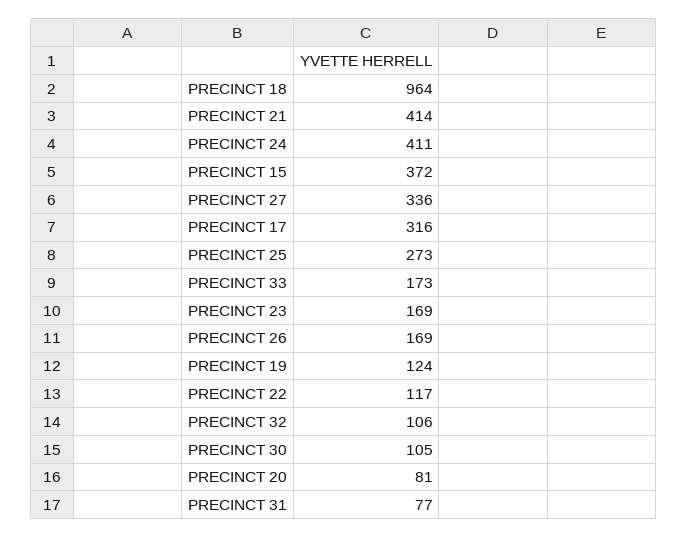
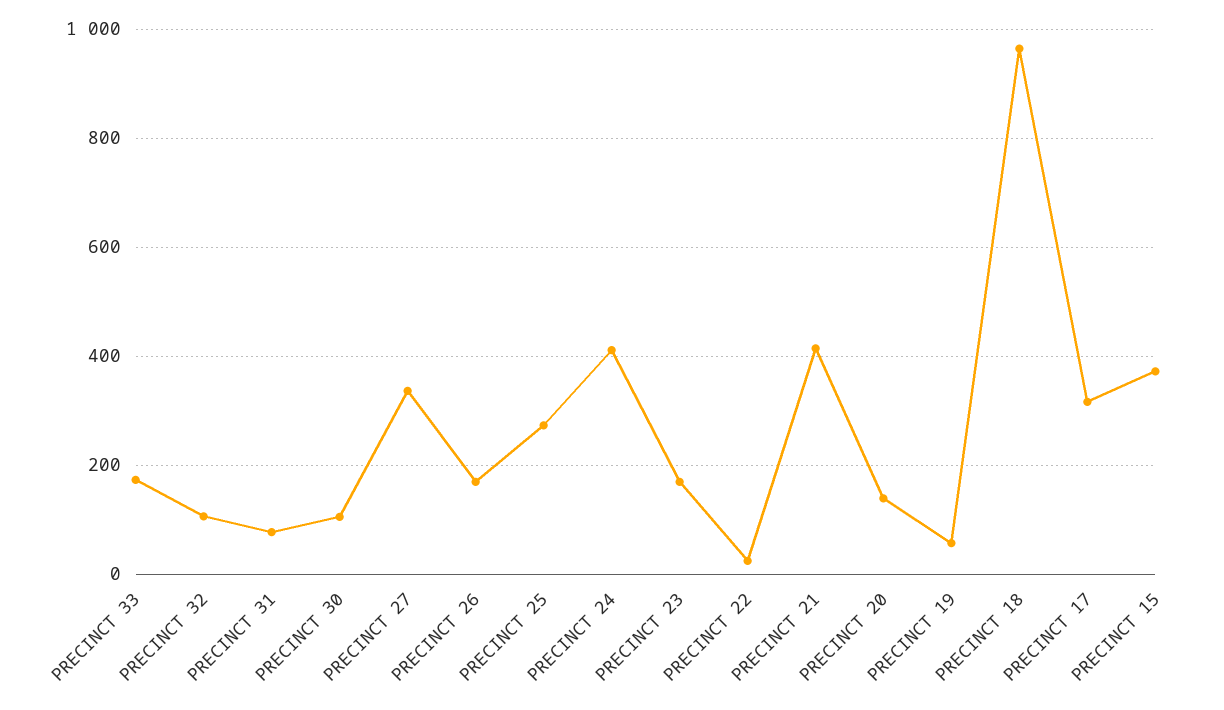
  {
    "PRECINCT 18": 964,
    "PRECINCT 21": 414,
    "PRECINCT 24": 411,
    "PRECINCT 15": 372,
    "PRECINCT 27": 336,
    "PRECINCT 17": 316,
    "PRECINCT 25": 273,
    "PRECINCT 33": 173,
    "PRECINCT 23": 169,
    "PRECINCT 26": 169,
-   "PRECINCT 19": 124,
+   "PRECINCT 19": 60,
-   "PRECINCT 22": 117,
+   "PRECINCT 22": 20,
    "PRECINCT 32": 106,
    "PRECINCT 30": 105,
-   "PRECINCT 20": 81,
+   "PRECINCT 20": 140,
    "PRECINCT 31": 77
  }

